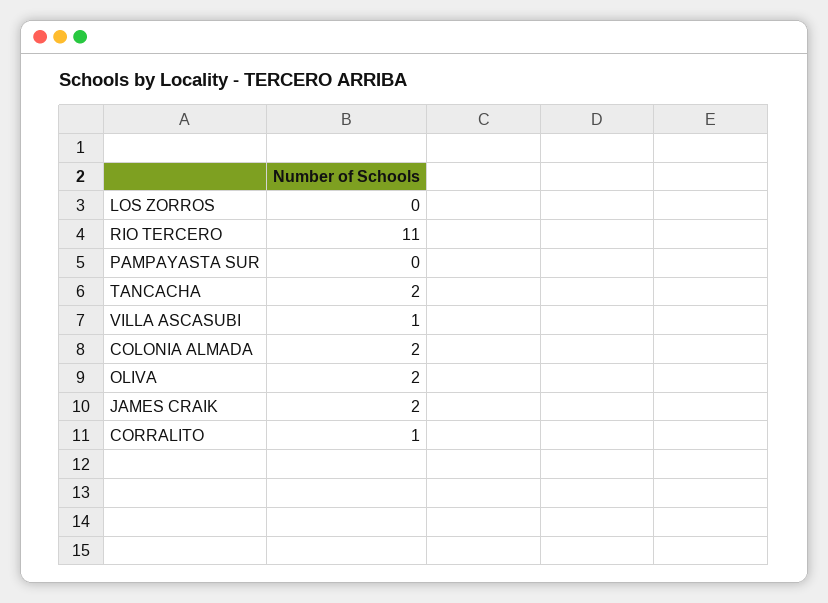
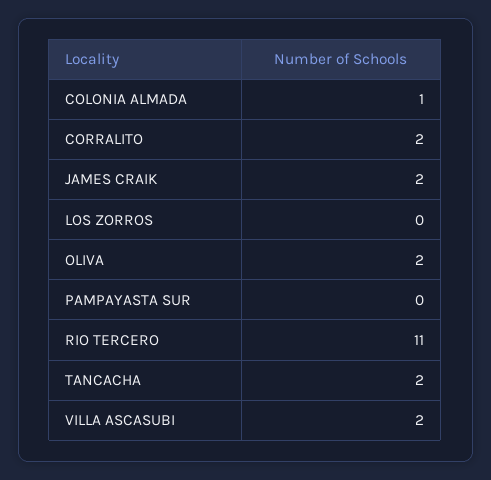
  {
    "LOS ZORROS": 0,
    "RIO TERCERO": 11,
    "PAMPAYASTA SUR": 0,
    "TANCACHA": 2,
-   "VILLA ASCASUBI": 1,
+   "VILLA ASCASUBI": 2,
-   "COLONIA ALMADA": 2,
+   "COLONIA ALMADA": 1,
    "OLIVA": 2,
    "JAMES CRAIK": 2,
-   "CORRALITO": 1
+   "CORRALITO": 2
  }

